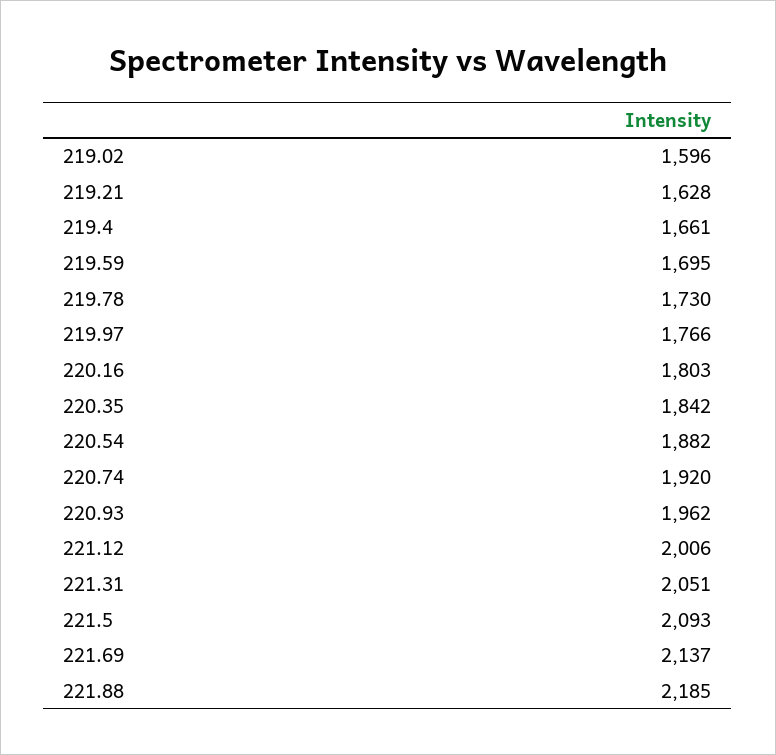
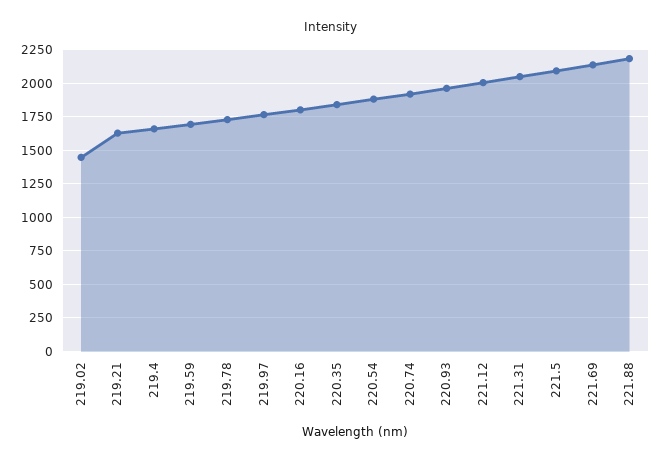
  {
-   "219.02": 1596,
+   "219.02": 1450,
    "219.21": 1628,
    "219.4": 1661,
    "219.59": 1695,
    "219.78": 1730,
    "219.97": 1766,
    "220.16": 1803,
    "220.35": 1842,
    "220.54": 1882,
    "220.74": 1920,
    "220.93": 1962,
    "221.12": 2006,
    "221.31": 2051,
    "221.5": 2093,
    "221.69": 2137,
    "221.88": 2185
  }

